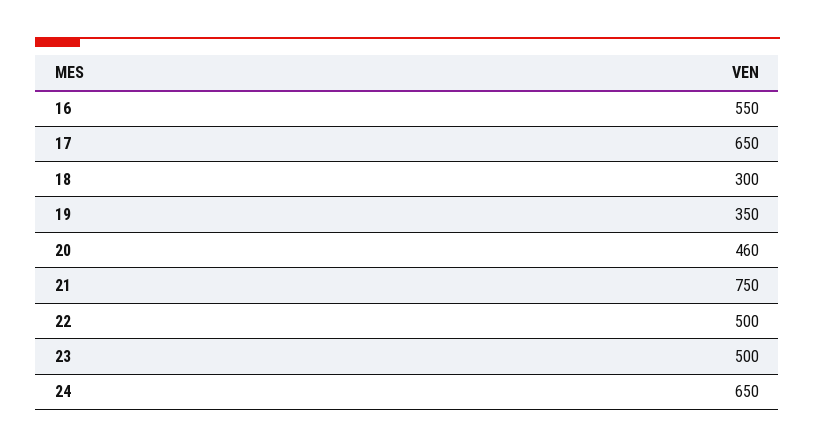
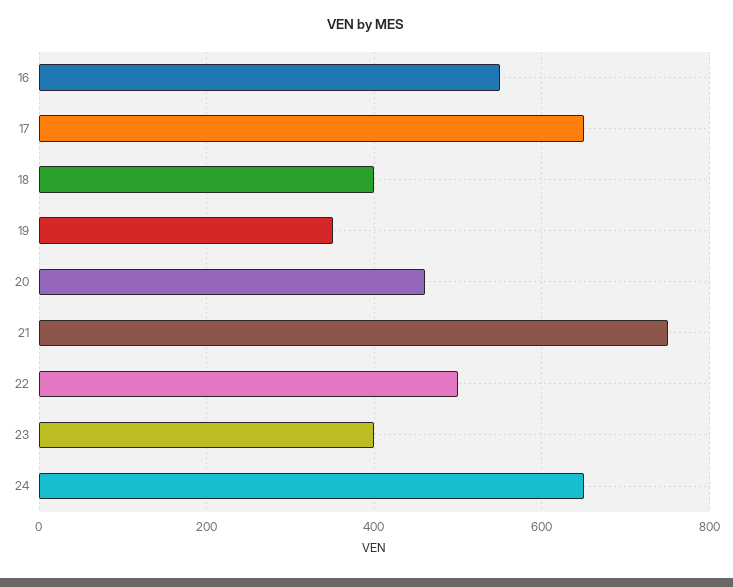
  {
    "16": 550,
    "17": 650,
-   "18": 300,
+   "18": 400,
    "19": 350,
    "20": 460,
    "21": 750,
    "22": 500,
-   "23": 500,
+   "23": 400,
    "24": 650
  }

